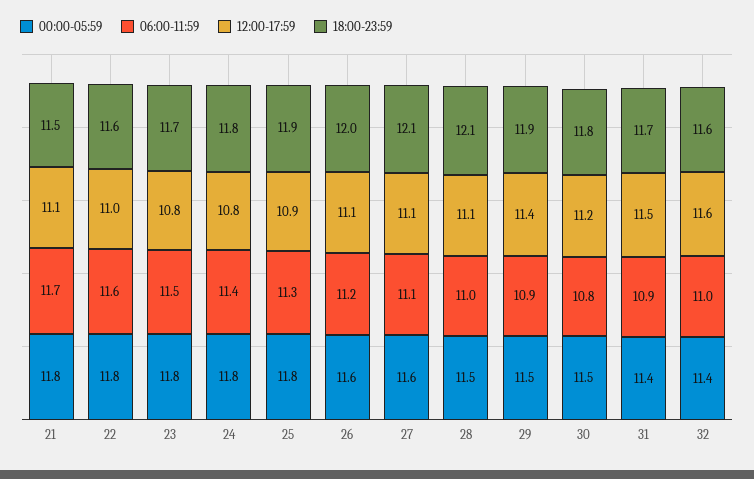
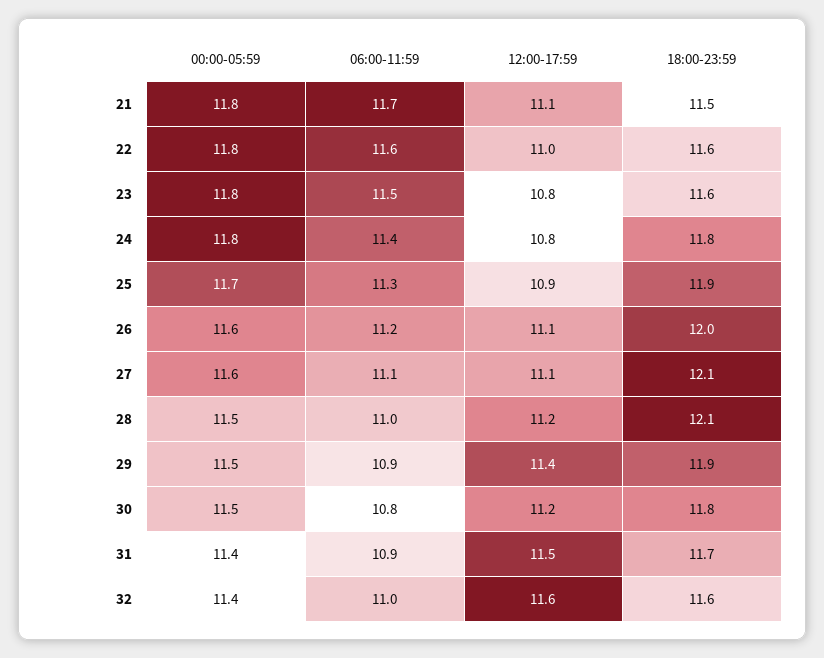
  {
    "00:00-05:59": {
      "21": 11.8,
      "22": 11.8,
      "23": 11.8,
      "24": 11.8,
-     "25": 11.8,
+     "25": 11.7,
      "26": 11.6,
      "27": 11.6,
      "28": 11.5,
      "29": 11.5,
      "30": 11.5,
      "31": 11.4,
      "32": 11.4
    },
    "06:00-11:59": {
      "21": 11.7,
      "22": 11.6,
      "23": 11.5,
      "24": 11.4,
      "25": 11.3,
      "26": 11.2,
      "27": 11.1,
      "28": 11,
      "29": 10.9,
      "30": 10.8,
      "31": 10.9,
      "32": 11
    },
    "12:00-17:59": {
      "21": 11.1,
      "22": 11,
      "23": 10.8,
      "24": 10.8,
      "25": 10.9,
      "26": 11.1,
      "27": 11.1,
-     "28": 11.1,
+     "28": 11.2,
      "29": 11.4,
      "30": 11.2,
      "31": 11.5,
      "32": 11.6
    },
    "18:00-23:59": {
      "21": 11.5,
      "22": 11.6,
-     "23": 11.7,
+     "23": 11.6,
      "24": 11.8,
      "25": 11.9,
      "26": 12,
      "27": 12.1,
      "28": 12.1,
      "29": 11.9,
      "30": 11.8,
      "31": 11.7,
      "32": 11.6
    }
  }

